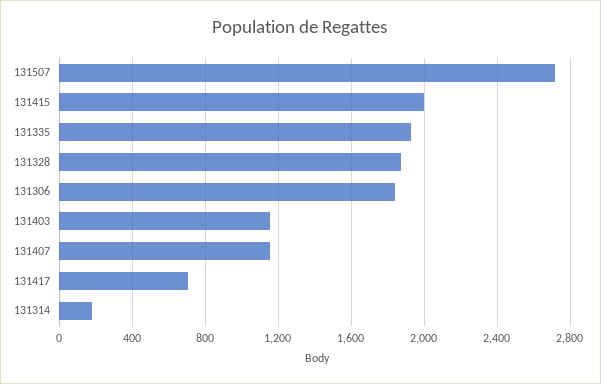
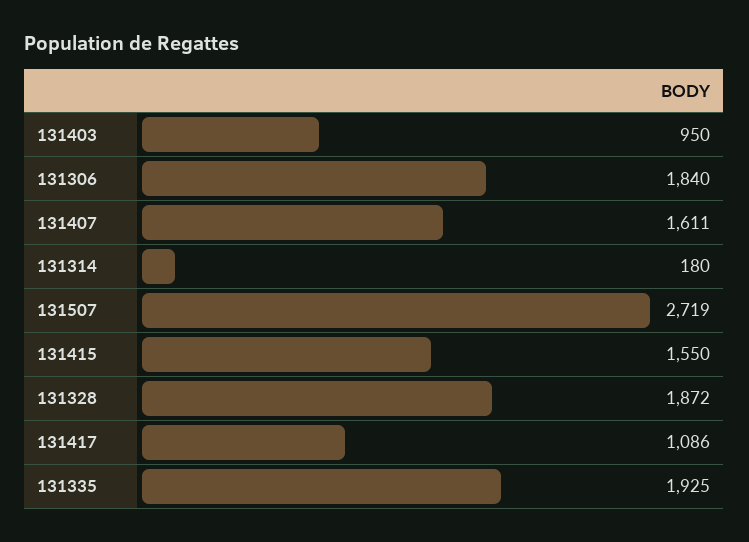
  {
    "131507": 2719,
-   "131415": 2000,
+   "131415": 1550,
    "131335": 1925,
    "131328": 1872,
    "131306": 1840,
-   "131403": 1150,
+   "131403": 950,
-   "131407": 1150,
+   "131407": 1611,
-   "131417": 700,
+   "131417": 1086,
    "131314": 180
  }

